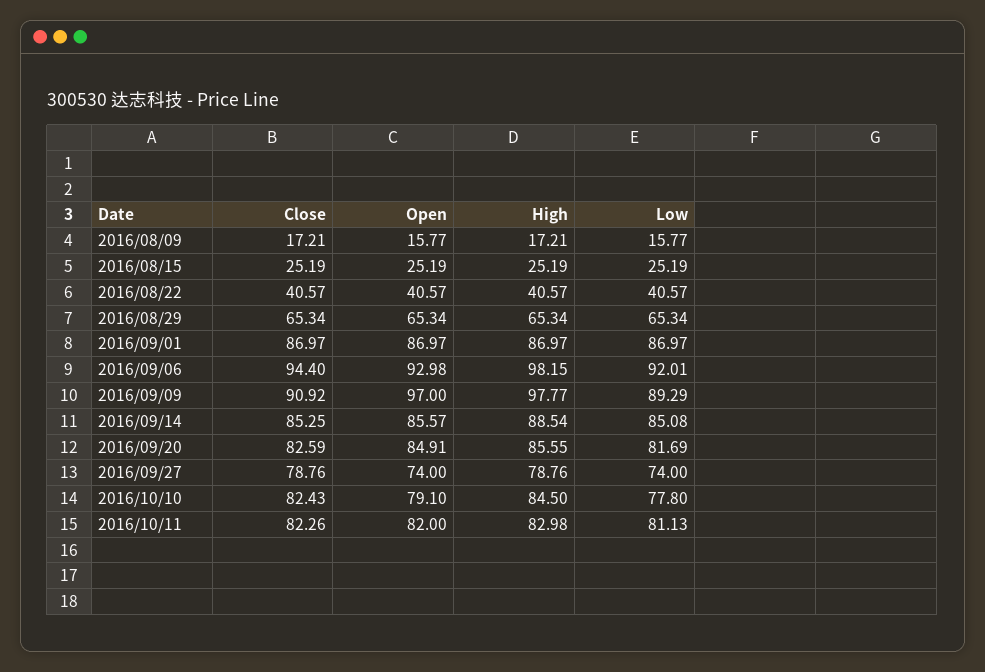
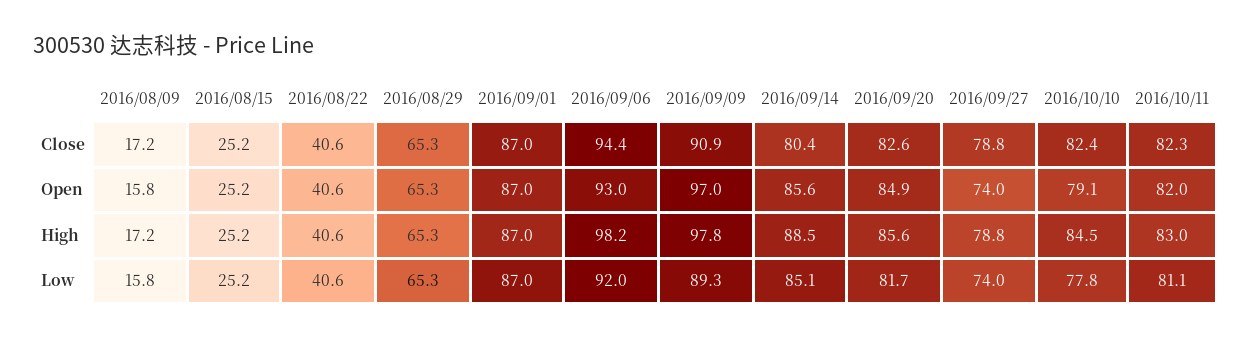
  {
    "Close": {
      "2016/08/09": 17.21,
      "2016/08/15": 25.19,
      "2016/08/22": 40.57,
      "2016/08/29": 65.34,
      "2016/09/01": 86.97,
      "2016/09/06": 94.4,
      "2016/09/09": 90.92,
-     "2016/09/14": 85.25,
+     "2016/09/14": 80.4,
      "2016/09/20": 82.59,
      "2016/09/27": 78.76,
      "2016/10/10": 82.43,
      "2016/10/11": 82.26
    },
    "Open": {
      "2016/08/09": 15.77,
      "2016/08/15": 25.19,
      "2016/08/22": 40.57,
      "2016/08/29": 65.34,
      "2016/09/01": 86.97,
      "2016/09/06": 92.98,
      "2016/09/09": 97,
      "2016/09/14": 85.57,
      "2016/09/20": 84.91,
      "2016/09/27": 74,
      "2016/10/10": 79.1,
      "2016/10/11": 82
    },
    "High": {
      "2016/08/09": 17.21,
      "2016/08/15": 25.19,
      "2016/08/22": 40.57,
      "2016/08/29": 65.34,
      "2016/09/01": 86.97,
      "2016/09/06": 98.15,
      "2016/09/09": 97.77,
      "2016/09/14": 88.54,
      "2016/09/20": 85.55,
      "2016/09/27": 78.76,
      "2016/10/10": 84.5,
      "2016/10/11": 82.98
    },
    "Low": {
      "2016/08/09": 15.77,
      "2016/08/15": 25.19,
      "2016/08/22": 40.57,
      "2016/08/29": 65.34,
      "2016/09/01": 86.97,
      "2016/09/06": 92.01,
      "2016/09/09": 89.29,
      "2016/09/14": 85.08,
      "2016/09/20": 81.69,
      "2016/09/27": 74,
      "2016/10/10": 77.8,
      "2016/10/11": 81.13
    }
  }

